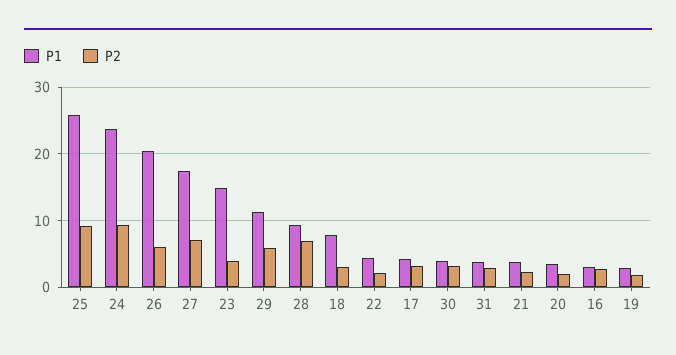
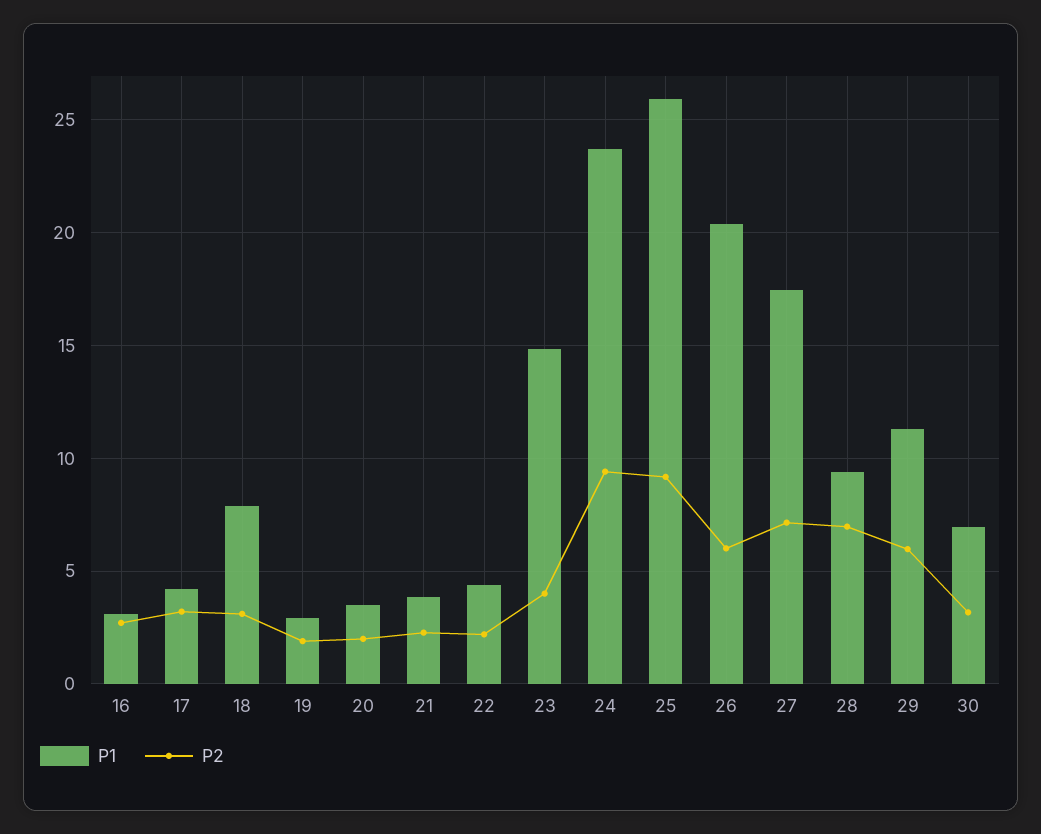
  {
    "P1": {
      "25": 26,
      "24": 23.5,
      "26": 20.5,
      "27": 17.5,
      "23": 15,
      "29": 11.5,
      "28": 9.5,
      "18": 8,
      "22": 4.5,
      "17": 4,
-     "30": 4,
+     "30": 7,
-     "31": 4,
      "21": 4,
      "20": 3.5,
      "16": 3,
      "19": 3
    },
    "P2": {
      "25": 9,
      "24": 9.5,
      "26": 6,
      "27": 7,
      "23": 4,
      "29": 6,
      "28": 7,
      "18": 3,
      "22": 2,
      "17": 3,
      "30": 3,
-     "31": 3,
      "21": 2.5,
      "20": 2,
      "16": 2.5,
      "19": 2
    }
  }

